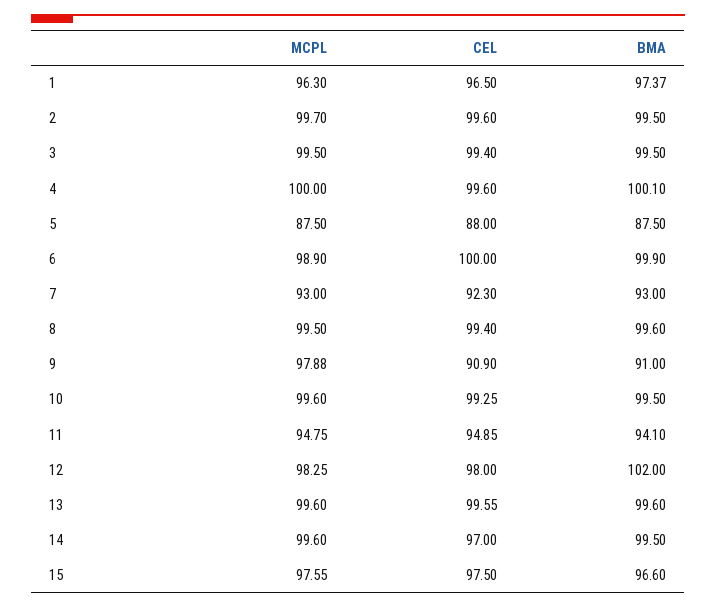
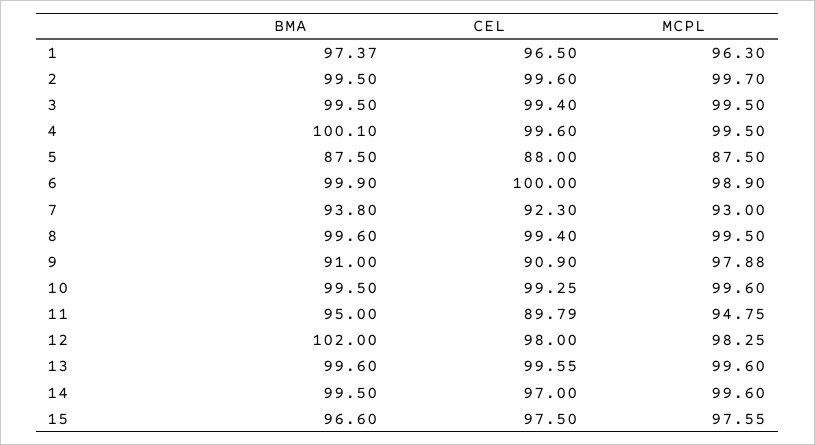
  {
    "MCPL": {
      "1": 96.3,
      "2": 99.7,
      "3": 99.5,
-     "4": 100,
+     "4": 99.5,
      "5": 87.5,
      "6": 98.9,
      "7": 93,
      "8": 99.5,
      "9": 97.88,
      "10": 99.6,
      "11": 94.75,
      "12": 98.25,
      "13": 99.6,
      "14": 99.6,
      "15": 97.55
    },
    "CEL": {
      "1": 96.5,
      "2": 99.6,
      "3": 99.4,
      "4": 99.6,
      "5": 88,
      "6": 100,
      "7": 92.3,
      "8": 99.4,
      "9": 90.9,
      "10": 99.25,
-     "11": 94.85,
+     "11": 89.79,
      "12": 98,
      "13": 99.55,
      "14": 97,
      "15": 97.5
    },
    "BMA": {
      "1": 97.37,
      "2": 99.5,
      "3": 99.5,
      "4": 100.1,
      "5": 87.5,
      "6": 99.9,
-     "7": 93,
+     "7": 93.8,
      "8": 99.6,
      "9": 91,
      "10": 99.5,
-     "11": 94.1,
+     "11": 95,
      "12": 102,
      "13": 99.6,
      "14": 99.5,
      "15": 96.6
    }
  }

